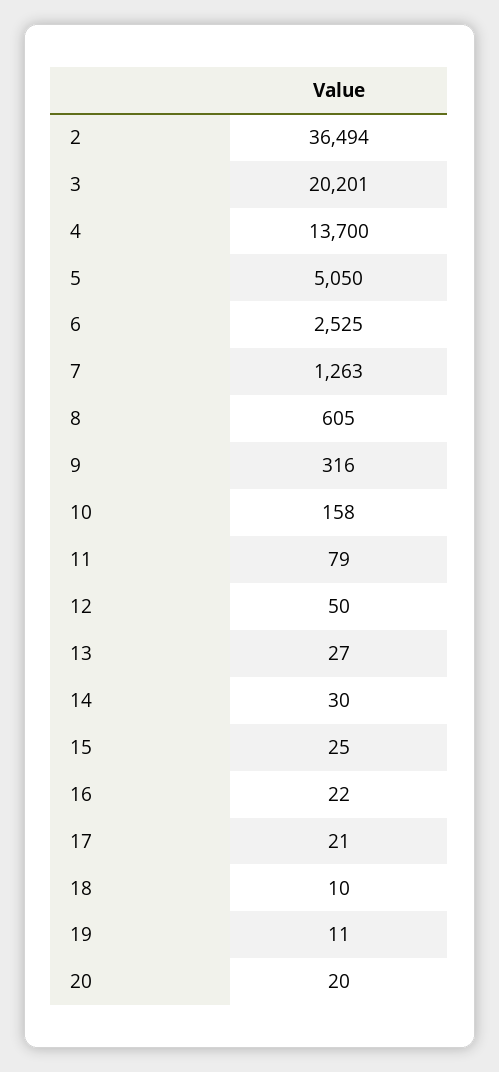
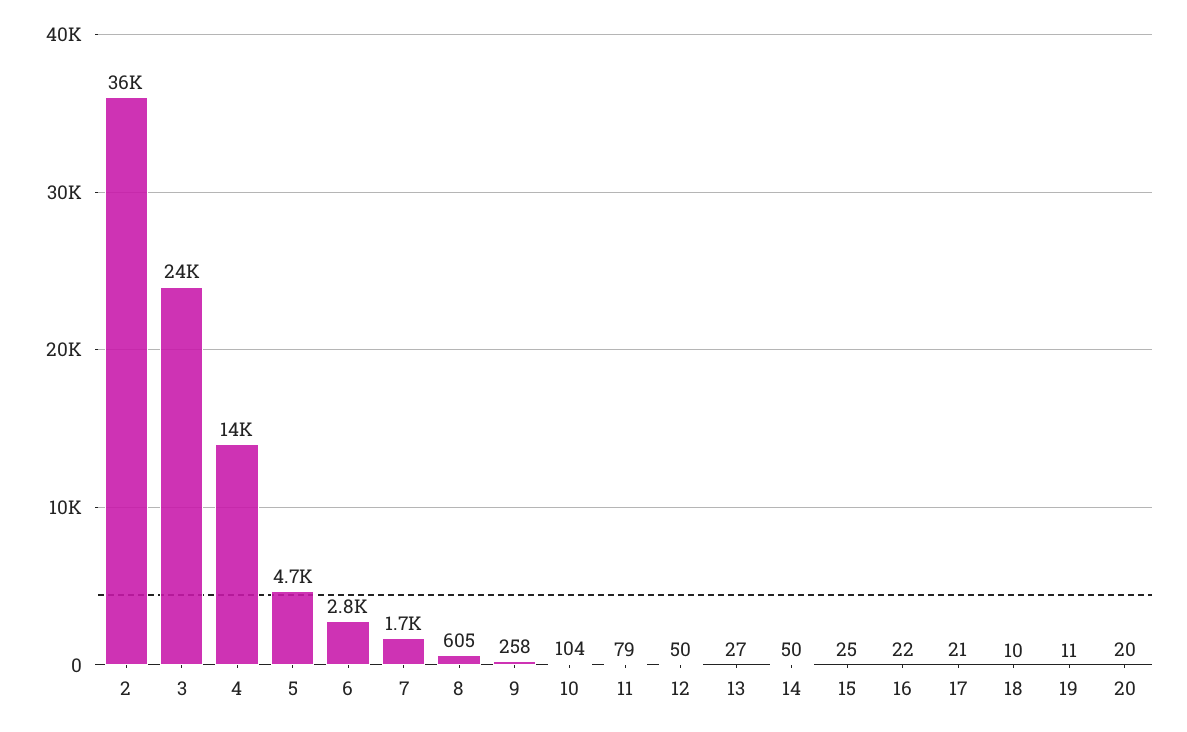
  {
    "2": 36494,
-   "3": 20201,
+   "3": 24000,
    "4": 13700,
-   "5": 5050,
+   "5": 4700,
-   "6": 2525,
+   "6": 2800,
-   "7": 1263,
+   "7": 1700,
    "8": 605,
-   "9": 316,
+   "9": 258,
-   "10": 158,
+   "10": 104,
    "11": 79,
    "12": 50,
    "13": 27,
-   "14": 30,
+   "14": 50,
    "15": 25,
    "16": 22,
    "17": 21,
    "18": 10,
    "19": 11,
    "20": 20
  }

